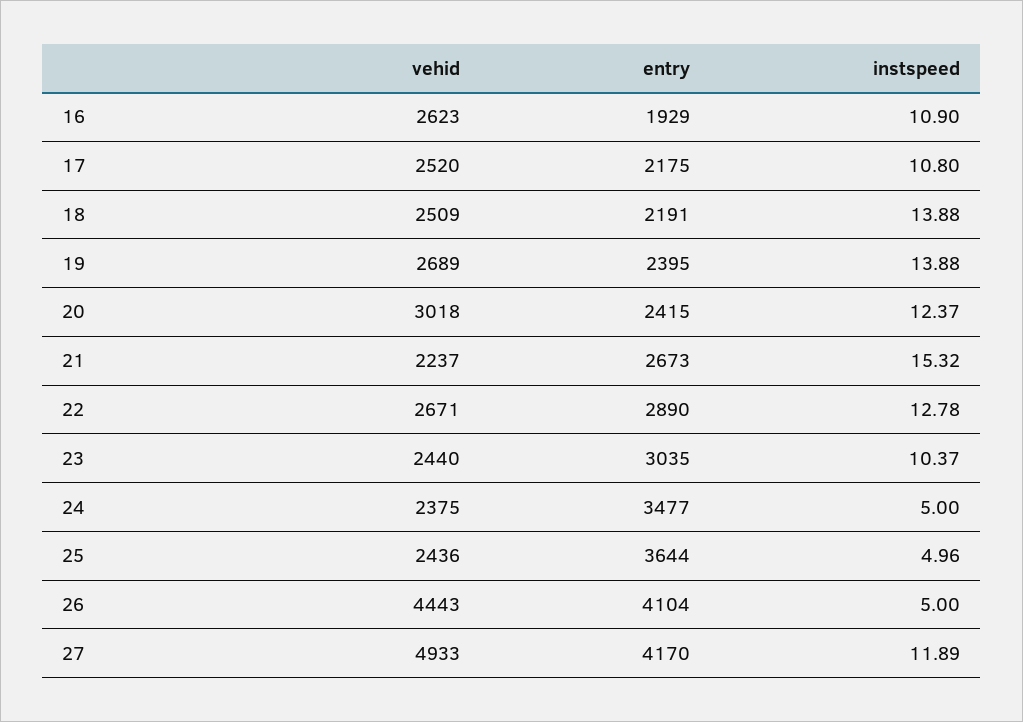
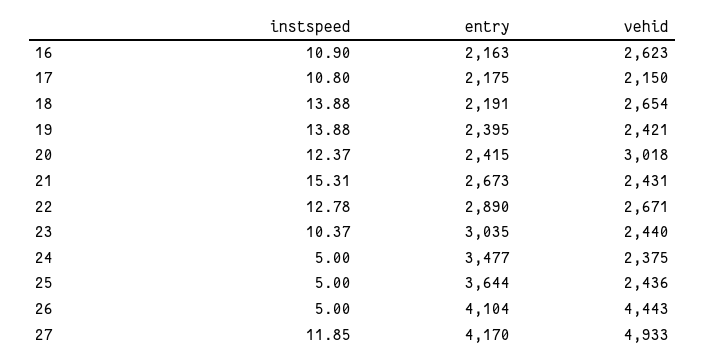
  {
    "vehid": {
      "16": 2623,
-     "17": 2520,
+     "17": 2150,
-     "18": 2509,
+     "18": 2654,
-     "19": 2689,
+     "19": 2421,
      "20": 3018,
-     "21": 2237,
+     "21": 2431,
      "22": 2671,
      "23": 2440,
      "24": 2375,
      "25": 2436,
      "26": 4443,
      "27": 4933
    },
    "entry": {
-     "16": 1929,
+     "16": 2163,
      "17": 2175,
      "18": 2191,
      "19": 2395,
      "20": 2415,
      "21": 2673,
      "22": 2890,
      "23": 3035,
      "24": 3477,
      "25": 3644,
      "26": 4104,
      "27": 4170
    },
    "instspeed": {
      "16": 10.9,
      "17": 10.8,
      "18": 13.88,
      "19": 13.88,
      "20": 12.37,
-     "21": 15.32,
+     "21": 15.31,
      "22": 12.78,
      "23": 10.37,
      "24": 5,
-     "25": 4.96,
+     "25": 5,
      "26": 5,
-     "27": 11.89
+     "27": 11.85
    }
  }

